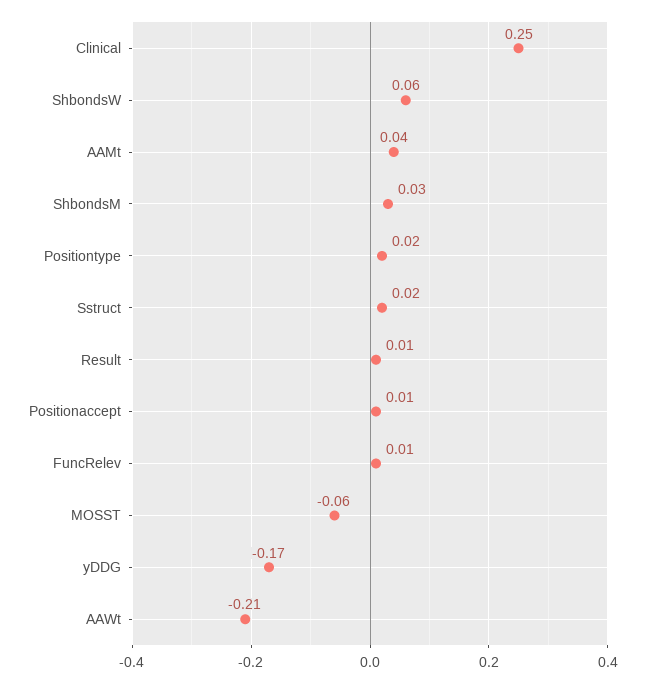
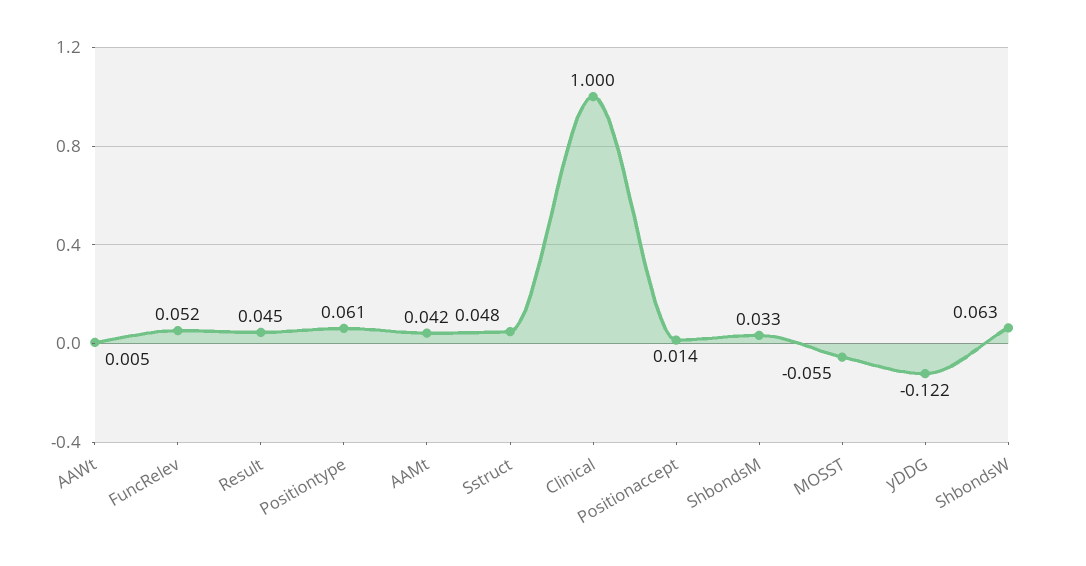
  {
-   "Clinical": 0.25,
+   "Clinical": 1,
    "ShbondsW": 0.063,
    "AAMt": 0.042,
    "ShbondsM": 0.033,
-   "Positiontype": 0.02,
+   "Positiontype": 0.061,
-   "Sstruct": 0.02,
+   "Sstruct": 0.048,
-   "Result": 0.01,
+   "Result": 0.045,
    "Positionaccept": 0.014,
-   "FuncRelev": 0.01,
+   "FuncRelev": 0.052,
    "MOSST": -0.055,
-   "yDDG": -0.17,
+   "yDDG": -0.122,
-   "AAWt": -0.21
+   "AAWt": 0.005
  }

